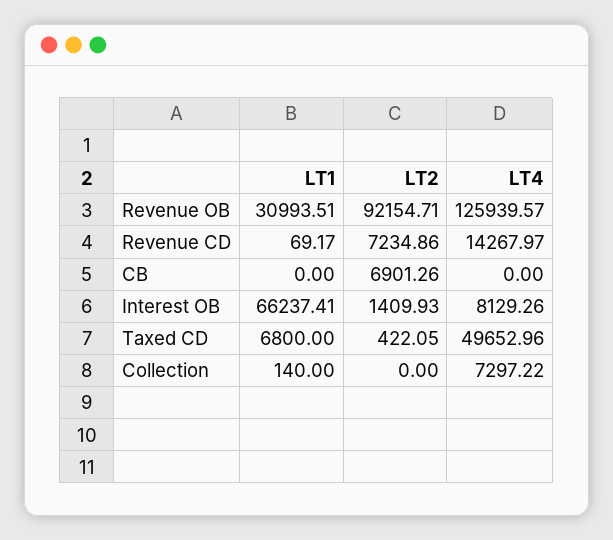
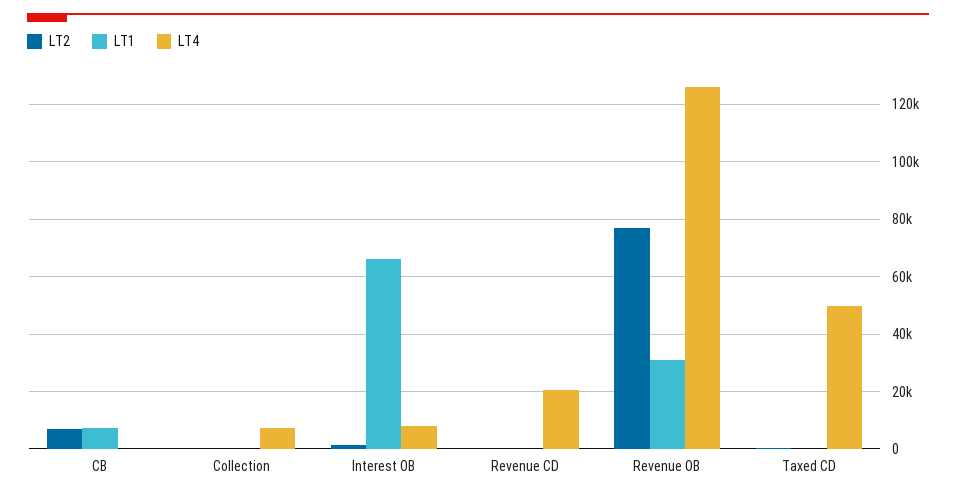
  {
    "LT1": {
      "Revenue OB": 30993.51,
      "Revenue CD": 69.17,
-     "CB": 0,
+     "CB": 7500,
      "Interest OB": 66237.41,
-     "Taxed CD": 6800,
+     "Taxed CD": 0,
      "Collection": 140
    },
    "LT2": {
-     "Revenue OB": 92154.71,
+     "Revenue OB": 77500,
-     "Revenue CD": 7234.86,
+     "Revenue CD": 0,
      "CB": 6901.26,
      "Interest OB": 1409.93,
      "Taxed CD": 422.05,
      "Collection": 0
    },
    "LT4": {
      "Revenue OB": 125939.57,
-     "Revenue CD": 14267.97,
+     "Revenue CD": 20000,
      "CB": 0,
      "Interest OB": 8129.26,
      "Taxed CD": 49652.96,
      "Collection": 7297.22
    }
  }

